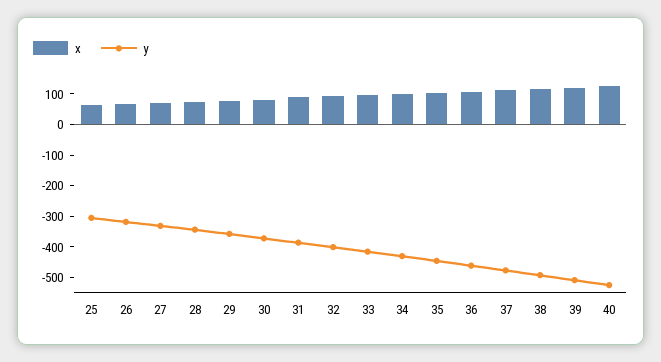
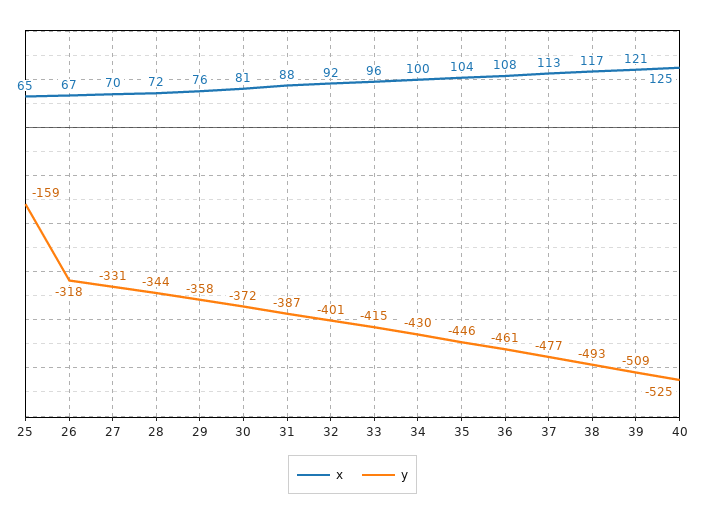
  {
    "x": {
      "25": 65,
      "26": 67,
      "27": 70,
      "28": 72,
      "29": 76,
      "30": 81,
      "31": 88,
      "32": 92,
      "33": 96,
      "34": 100,
      "35": 104,
      "36": 108,
      "37": 113,
      "38": 117,
      "39": 121,
      "40": 125
    },
    "y": {
-     "25": -300,
+     "25": -159,
      "26": -318,
      "27": -331,
      "28": -344,
      "29": -358,
      "30": -372,
      "31": -387,
      "32": -401,
      "33": -415,
      "34": -430,
      "35": -446,
      "36": -461,
      "37": -477,
      "38": -493,
      "39": -509,
      "40": -525
    }
  }

